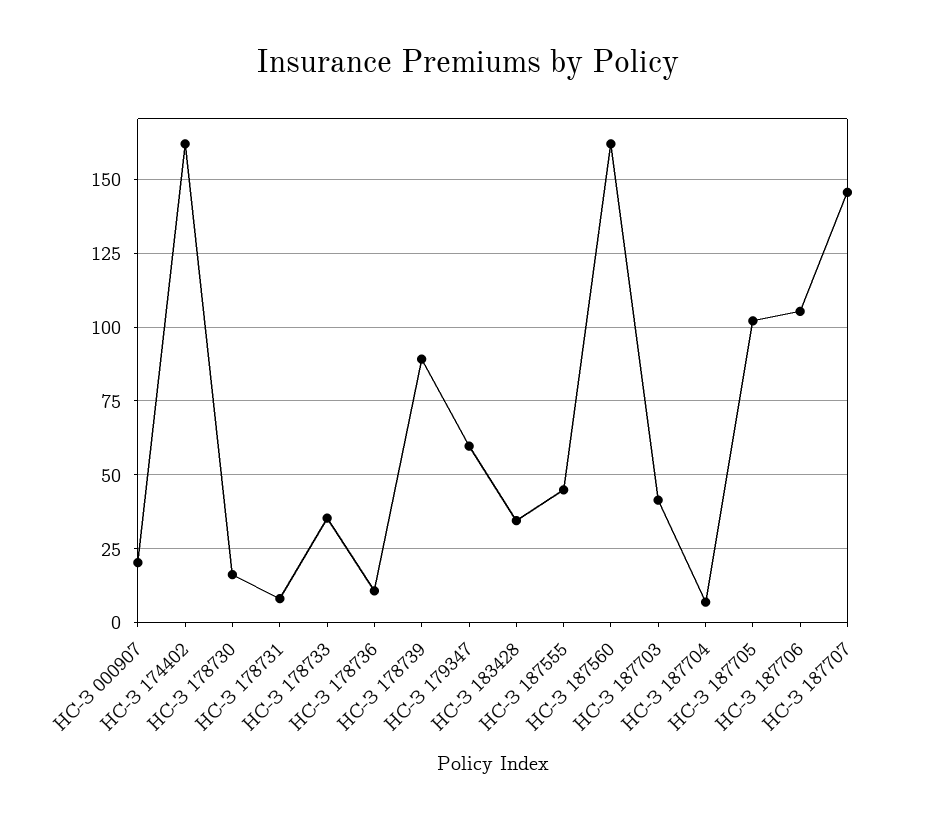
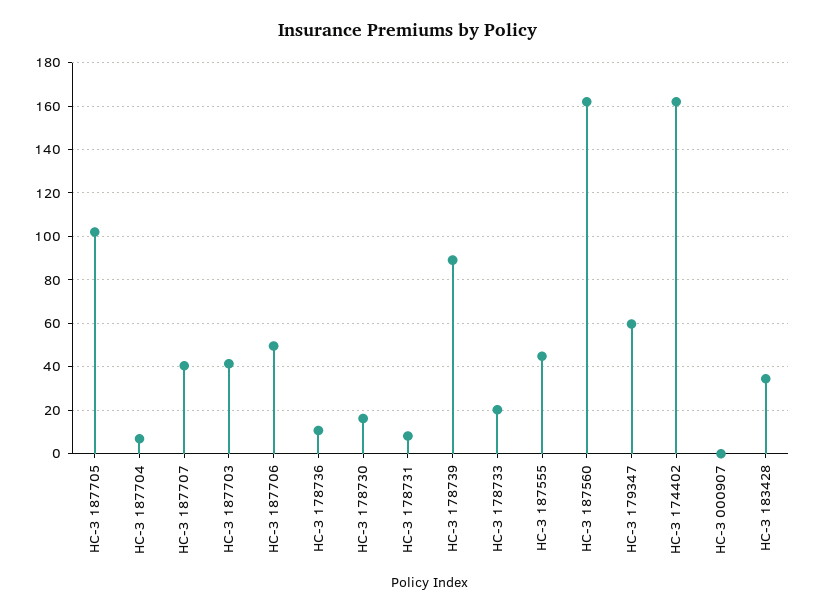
  {
-   "НС-З 000907": 20,
+   "НС-З 000907": 0,
    "НС-З 174402": 162.5,
    "НС-З 178730": 15,
    "НС-З 178731": 7.5,
-   "НС-З 178733": 35,
+   "НС-З 178733": 20,
    "НС-З 178736": 10,
    "НС-З 178739": 90,
    "НС-З 179347": 60,
    "НС-З 183428": 35,
    "НС-З 187555": 45,
    "НС-З 187560": 162.5,
    "НС-З 187703": 42.5,
    "НС-З 187704": 7.5,
    "НС-З 187705": 102.5,
-   "НС-З 187706": 105,
+   "НС-З 187706": 50,
-   "НС-З 187707": 145
+   "НС-З 187707": 40
  }

